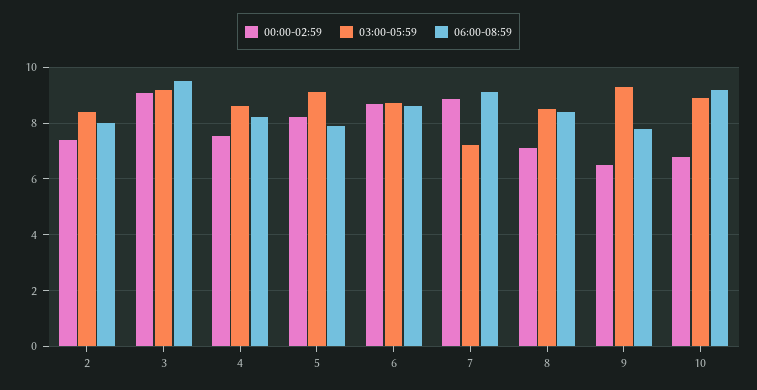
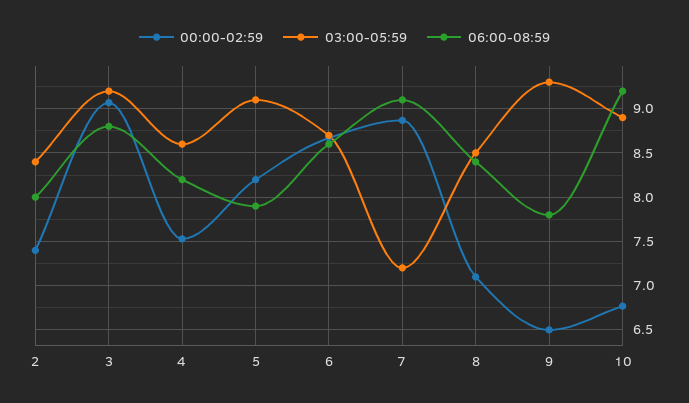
  {
    "00:00-02:59": {
      "2": 7.4,
      "3": 9.1,
      "4": 7.5,
      "5": 8.2,
      "6": 8.7,
      "7": 8.9,
      "8": 7.1,
      "9": 6.5,
      "10": 6.8
    },
    "03:00-05:59": {
      "2": 8.4,
      "3": 9.2,
      "4": 8.6,
      "5": 9.1,
      "6": 8.7,
      "7": 7.2,
      "8": 8.5,
      "9": 9.3,
      "10": 8.9
    },
    "06:00-08:59": {
      "2": 8,
-     "3": 9.5,
+     "3": 8.8,
      "4": 8.2,
      "5": 7.9,
      "6": 8.6,
      "7": 9.1,
      "8": 8.4,
      "9": 7.8,
      "10": 9.2
    }
  }

